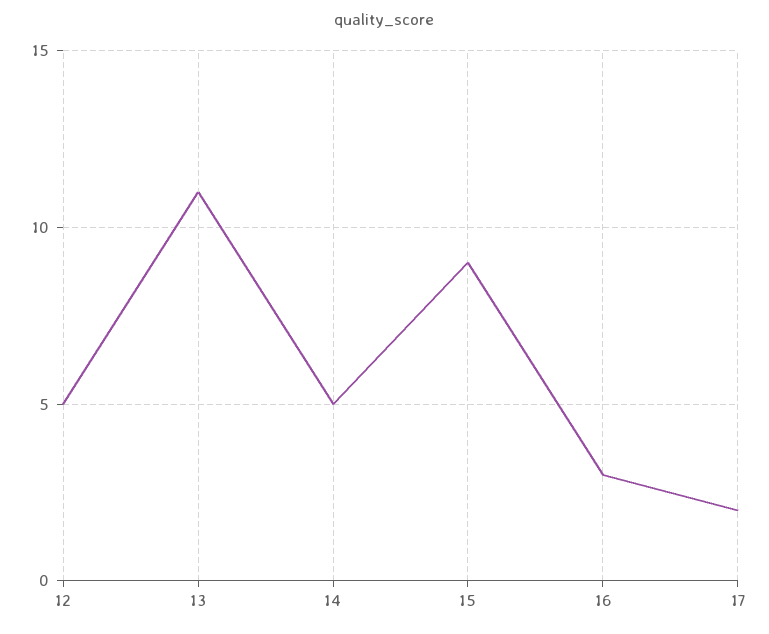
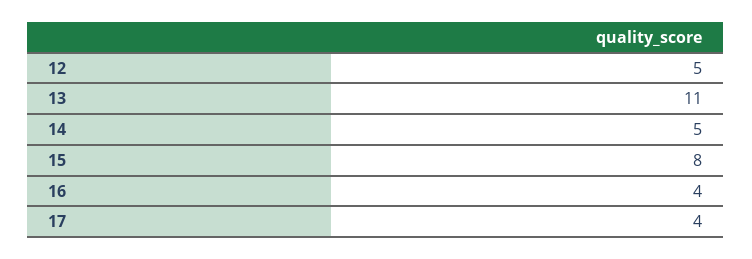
  {
    "12": 5,
    "13": 11,
    "14": 5,
-   "15": 9,
+   "15": 8,
-   "16": 3,
+   "16": 4,
-   "17": 2
+   "17": 4
  }

